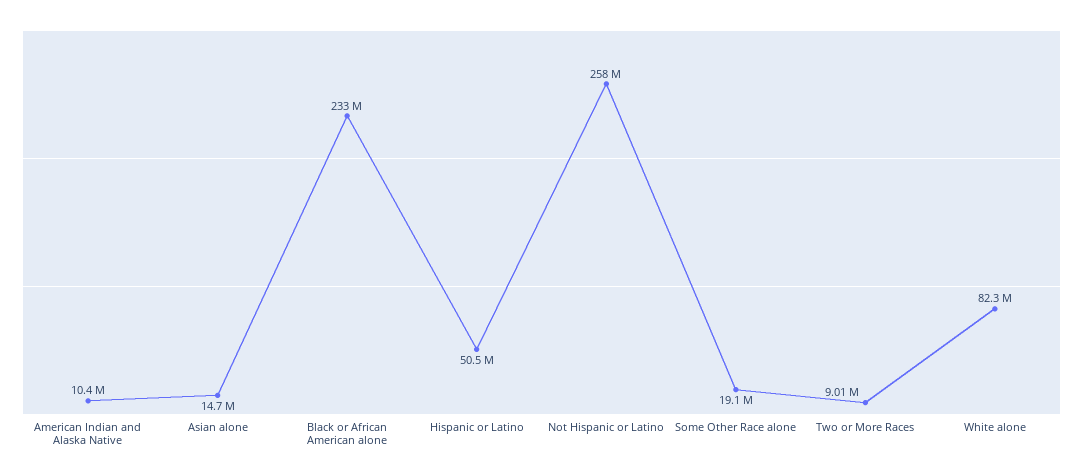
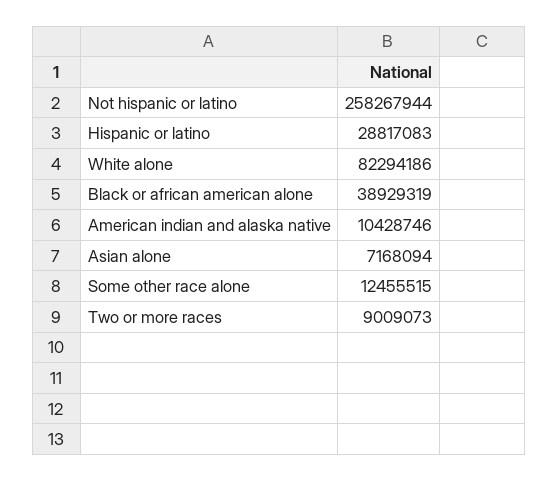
  {
    "American Indian and Alaska Native": 10428746,
-   "Asian alone": 14700000,
+   "Asian alone": 7168094,
-   "Black or African American alone": 233000000,
+   "Black or African American alone": 38929319,
-   "Hispanic or Latino": 50500000,
+   "Hispanic or Latino": 28817083,
    "Not Hispanic or Latino": 258267944,
-   "Some Other Race alone": 19100000,
+   "Some Other Race alone": 12455515,
    "Two or More Races": 9009073,
    "White alone": 82294186
  }

